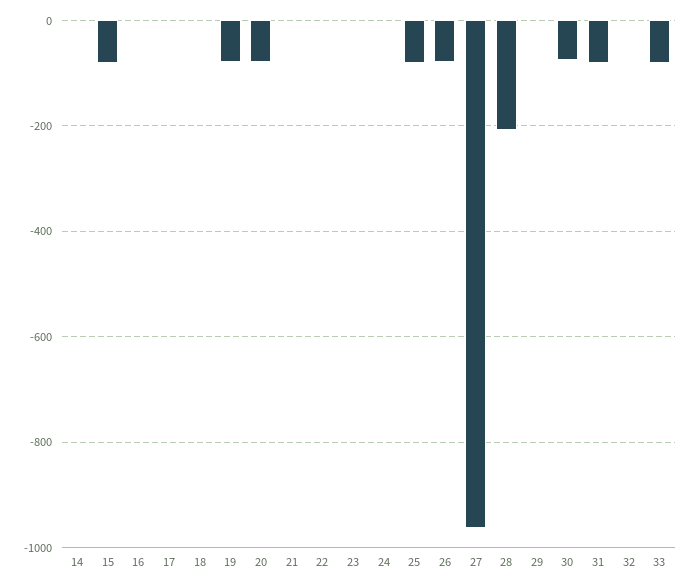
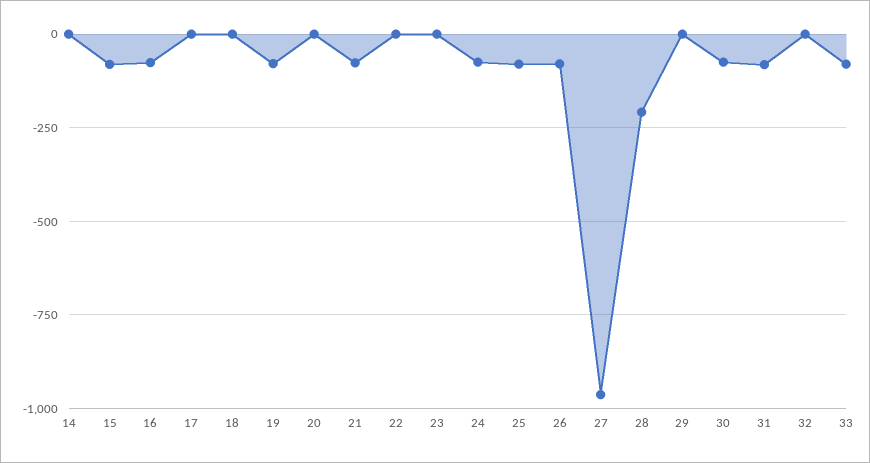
  {
    "14": 0,
    "15": -80,
-   "16": 0,
+   "16": -75,
    "17": 0,
    "18": 0,
    "19": -80,
-   "20": -80,
+   "20": 0,
-   "21": 0,
+   "21": -75,
    "22": 0,
    "23": 0,
-   "24": 0,
+   "24": -75,
    "25": -80,
    "26": -80,
    "27": -960,
    "28": -200,
    "29": 0,
    "30": -80,
    "31": -80,
    "32": 0,
    "33": -80
  }

